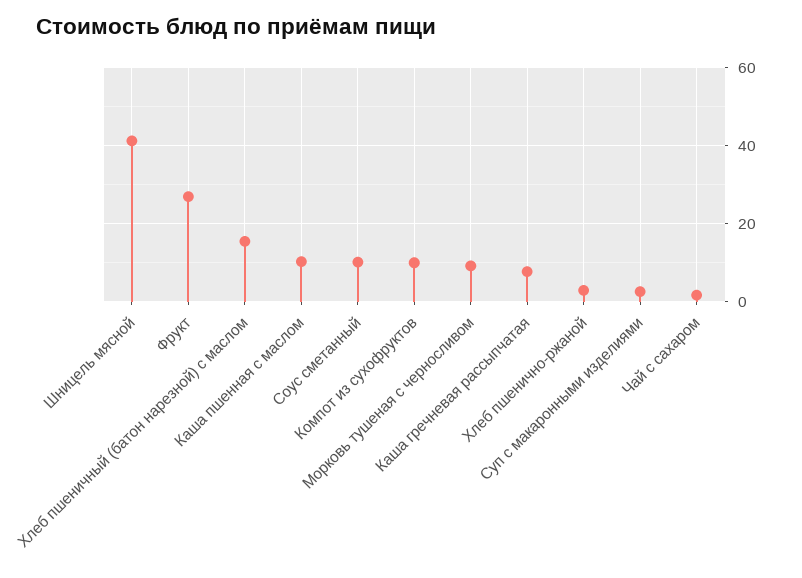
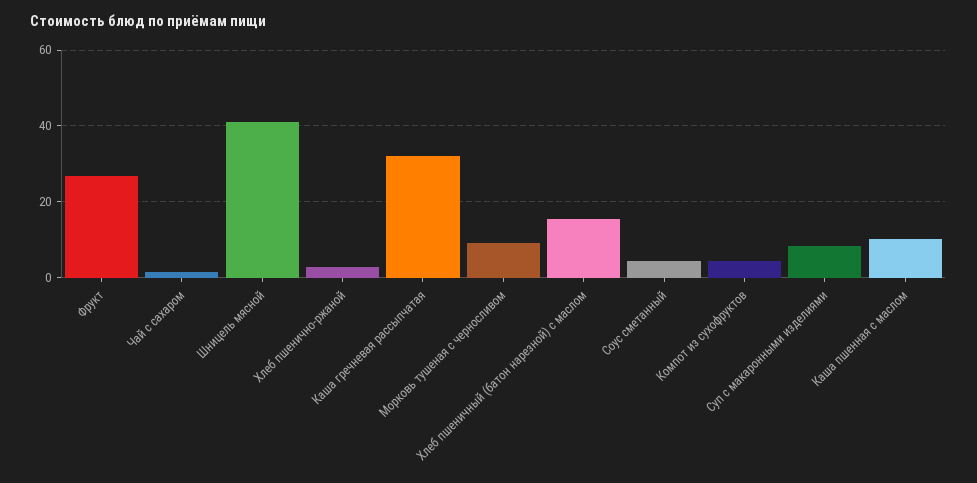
  {
    "Шницель мясной": 42,
    "Фрукт": 26,
    "Хлеб пшеничный (батон нарезной) с маслом": 16,
    "Каша пшенная с маслом": 10,
-   "Соус сметанный": 10,
+   "Соус сметанный": 4,
-   "Компот из сухофруктов": 10,
+   "Компот из сухофруктов": 4,
    "Морковь тушеная с черносливом": 10,
-   "Каша гречневая рассыпчатая": 8,
+   "Каша гречневая рассыпчатая": 32,
    "Хлеб пшенично-ржаной": 2,
-   "Суп с макаронными изделиями": 2,
+   "Суп с макаронными изделиями": 8,
    "Чай с сахаром": 2
  }

